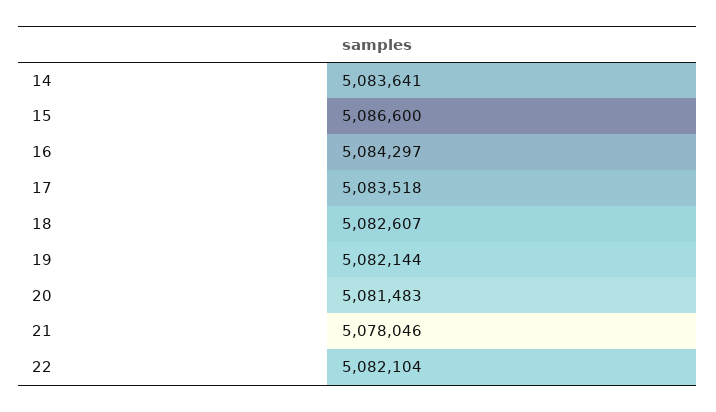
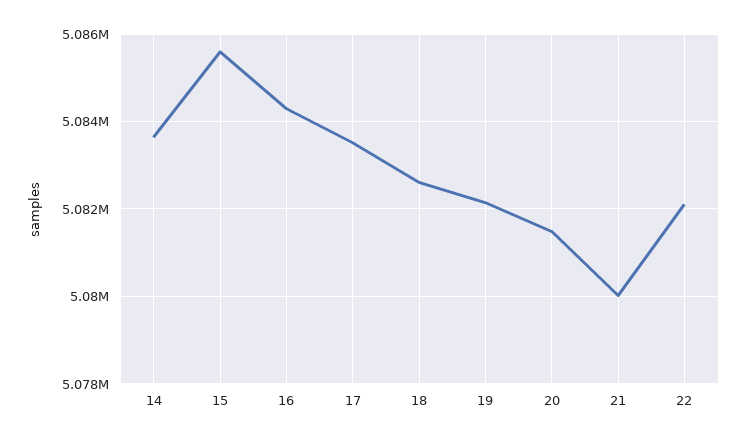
  {
    "14": 5083641,
-   "15": 5086600,
+   "15": 5085600,
    "16": 5084297,
    "17": 5083518,
    "18": 5082607,
    "19": 5082144,
    "20": 5081483,
-   "21": 5078046,
+   "21": 5080000,
    "22": 5082104
  }

